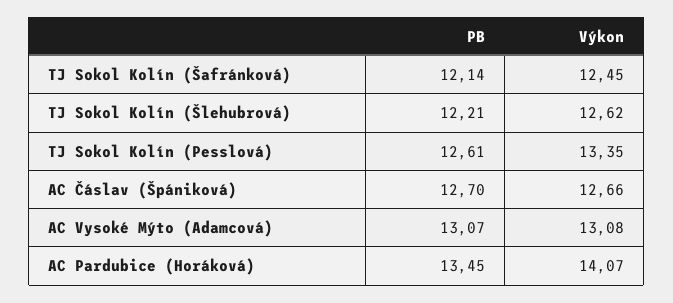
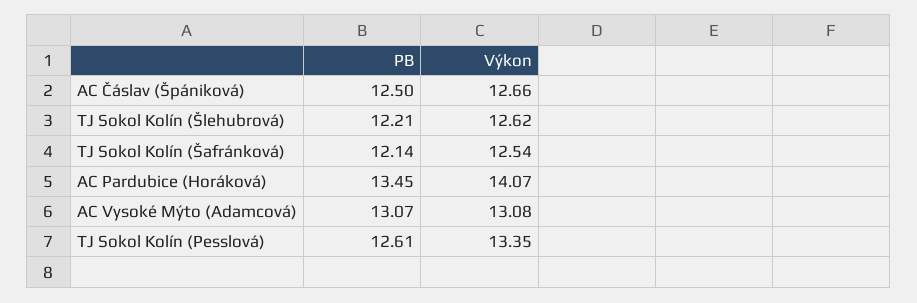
  {
    "PB": {
      "TJ Sokol Kolín (Šafránková)": 12.14,
      "TJ Sokol Kolín (Šlehubrová)": 12.21,
      "TJ Sokol Kolín (Pesslová)": 12.61,
-     "AC Čáslav (Špániková)": 12.7,
+     "AC Čáslav (Špániková)": 12.5,
      "AC Vysoké Mýto (Adamcová)": 13.07,
      "AC Pardubice (Horáková)": 13.45
    },
    "Výkon": {
-     "TJ Sokol Kolín (Šafránková)": 12.45,
+     "TJ Sokol Kolín (Šafránková)": 12.54,
      "TJ Sokol Kolín (Šlehubrová)": 12.62,
      "TJ Sokol Kolín (Pesslová)": 13.35,
      "AC Čáslav (Špániková)": 12.66,
      "AC Vysoké Mýto (Adamcová)": 13.08,
      "AC Pardubice (Horáková)": 14.07
    }
  }

